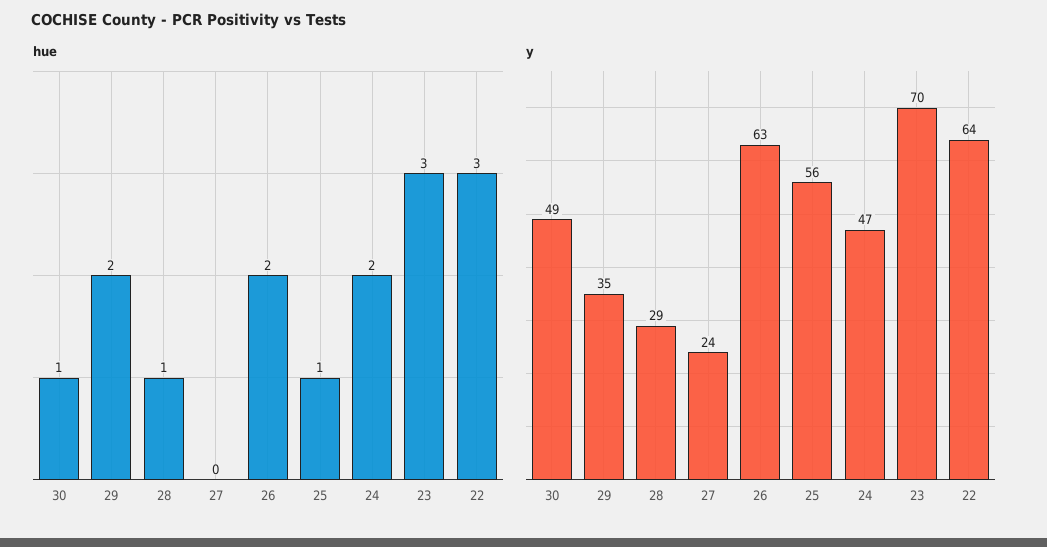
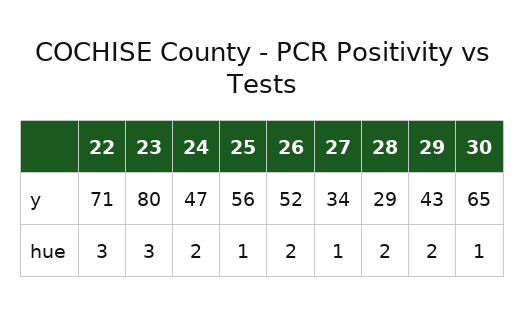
  {
    "hue": {
      "30": 1,
      "29": 2,
-     "28": 1,
+     "28": 2,
-     "27": 0,
+     "27": 1,
      "26": 2,
      "25": 1,
      "24": 2,
      "23": 3,
      "22": 3
    },
    "y": {
-     "30": 49,
+     "30": 65,
-     "29": 35,
+     "29": 43,
      "28": 29,
-     "27": 24,
+     "27": 34,
-     "26": 63,
+     "26": 52,
      "25": 56,
      "24": 47,
-     "23": 70,
+     "23": 80,
-     "22": 64
+     "22": 71
    }
  }

